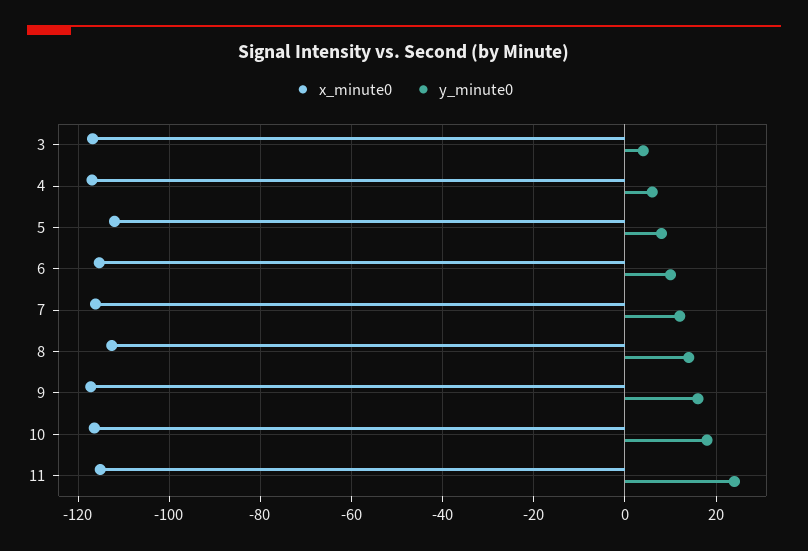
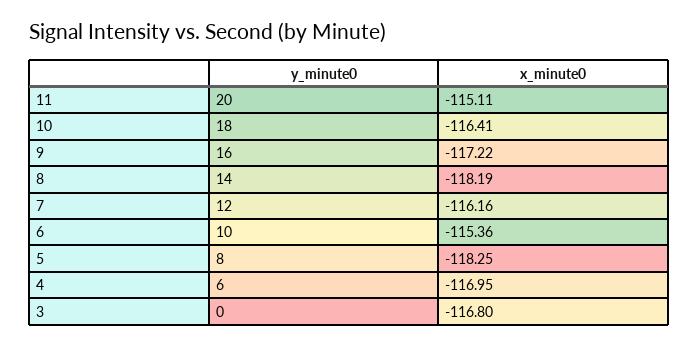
  {
    "x_minute0": {
      "3": -116.8,
      "4": -116.95,
-     "5": -112,
+     "5": -118.25,
      "6": -115.36,
      "7": -116.16,
-     "8": -112,
+     "8": -118.19,
      "9": -117.22,
      "10": -116.41,
      "11": -115.11
    },
    "y_minute0": {
-     "3": 4,
+     "3": 0,
      "4": 6,
      "5": 8,
      "6": 10,
      "7": 12,
      "8": 14,
      "9": 16,
      "10": 18,
-     "11": 24
+     "11": 20
    }
  }

